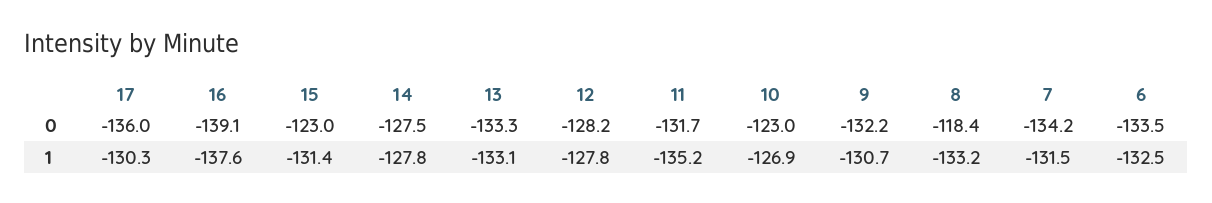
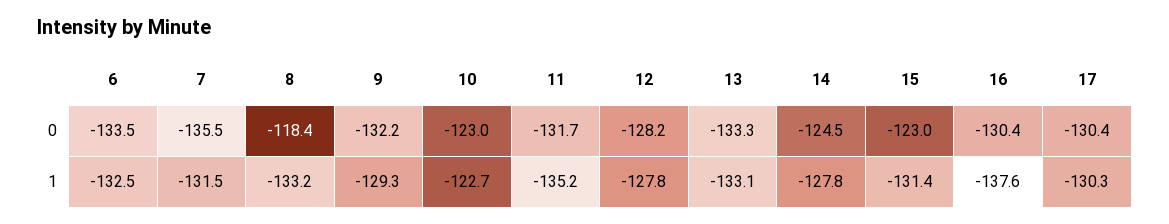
  {
    "17": {
-     "0": -136,
+     "0": -130.4,
      "1": -130.3
    },
    "16": {
-     "0": -139.1,
+     "0": -130.4,
      "1": -137.6
    },
    "15": {
      "0": -123,
      "1": -131.4
    },
    "14": {
-     "0": -127.5,
+     "0": -124.5,
      "1": -127.8
    },
    "13": {
      "0": -133.3,
      "1": -133.1
    },
    "12": {
      "0": -128.2,
      "1": -127.8
    },
    "11": {
      "0": -131.7,
      "1": -135.2
    },
    "10": {
      "0": -123,
-     "1": -126.9
+     "1": -122.7
    },
    "9": {
      "0": -132.2,
-     "1": -130.7
+     "1": -129.3
    },
    "8": {
      "0": -118.4,
      "1": -133.2
    },
    "7": {
-     "0": -134.2,
+     "0": -135.5,
      "1": -131.5
    },
    "6": {
      "0": -133.5,
      "1": -132.5
    }
  }

